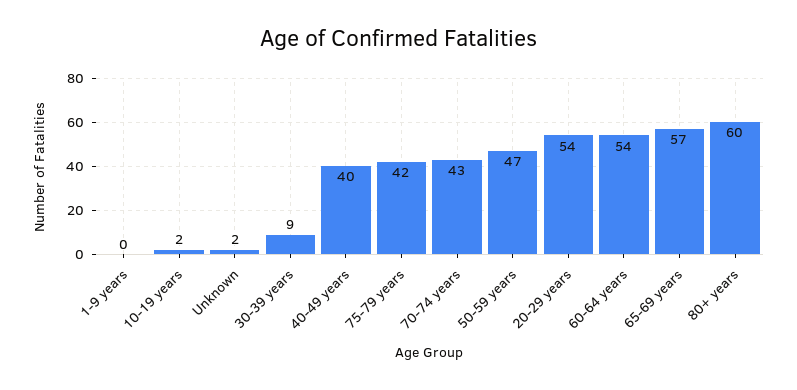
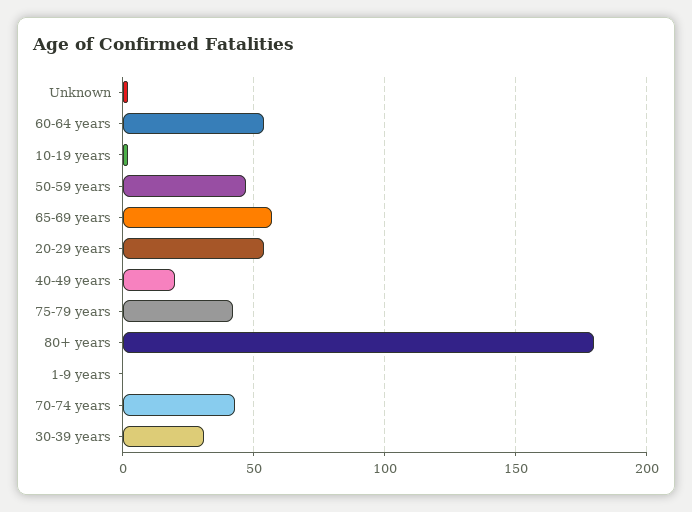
  {
    "1-9 years": 0,
    "10-19 years": 2,
    "Unknown": 2,
-   "30-39 years": 9,
+   "30-39 years": 30,
-   "40-49 years": 40,
+   "40-49 years": 20,
    "75-79 years": 42,
    "70-74 years": 43,
    "50-59 years": 47,
    "20-29 years": 54,
    "60-64 years": 54,
    "65-69 years": 57,
-   "80+ years": 60
+   "80+ years": 180
  }

